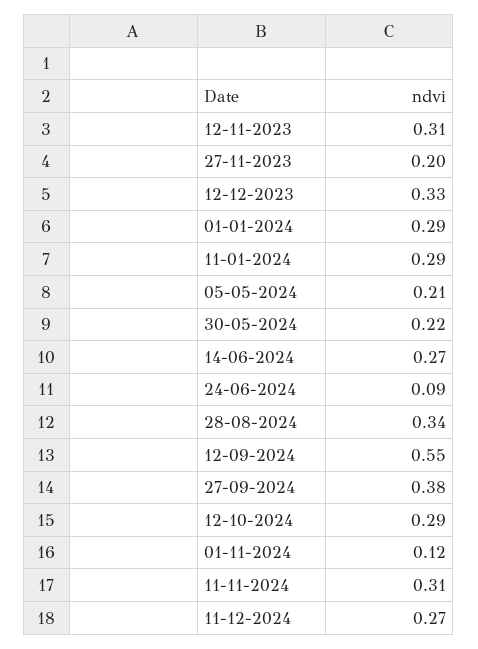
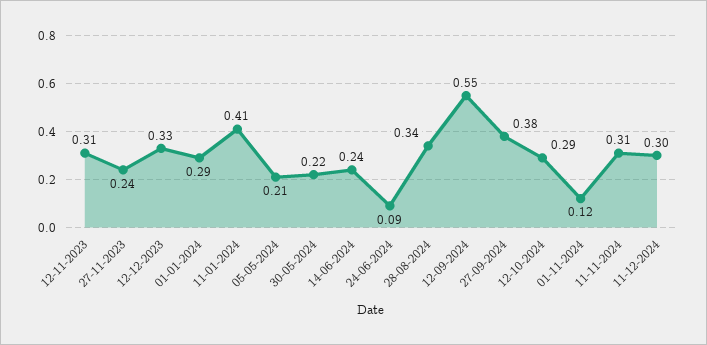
  {
    "12-11-2023": 0.31,
-   "27-11-2023": 0.2,
+   "27-11-2023": 0.24,
    "12-12-2023": 0.33,
    "01-01-2024": 0.29,
-   "11-01-2024": 0.29,
+   "11-01-2024": 0.41,
    "05-05-2024": 0.21,
    "30-05-2024": 0.22,
-   "14-06-2024": 0.27,
+   "14-06-2024": 0.24,
    "24-06-2024": 0.09,
    "28-08-2024": 0.34,
    "12-09-2024": 0.55,
    "27-09-2024": 0.38,
    "12-10-2024": 0.29,
    "01-11-2024": 0.12,
    "11-11-2024": 0.31,
-   "11-12-2024": 0.27
+   "11-12-2024": 0.3
  }

